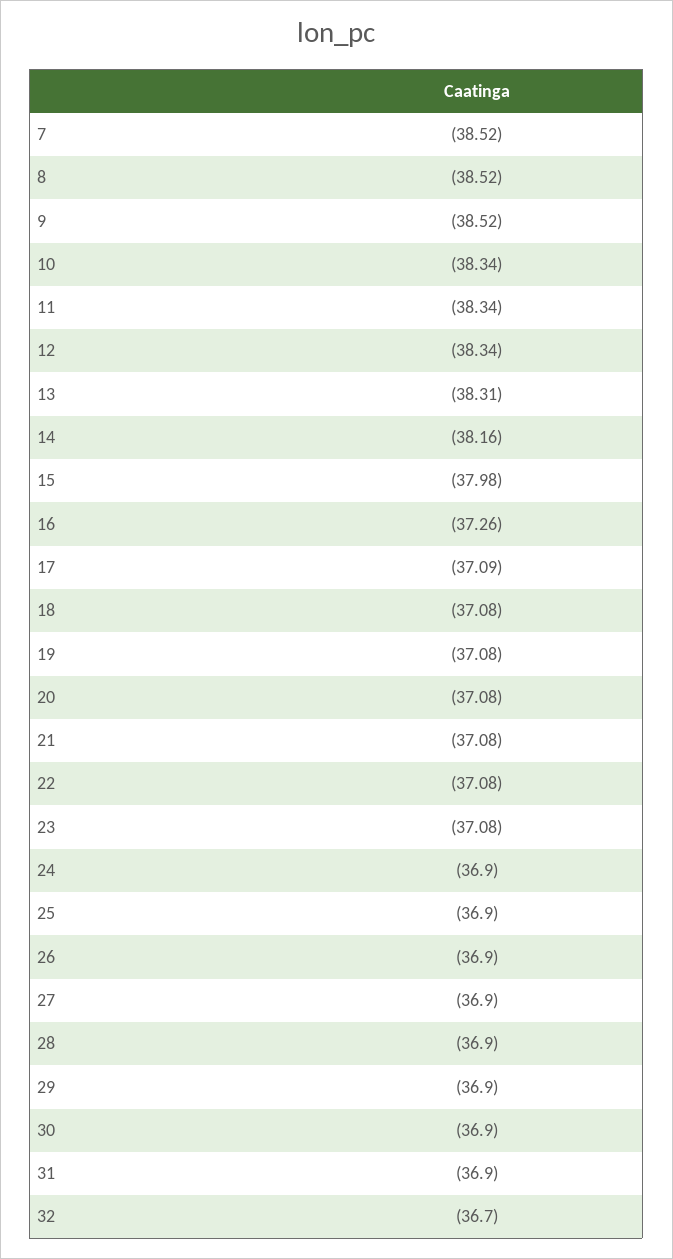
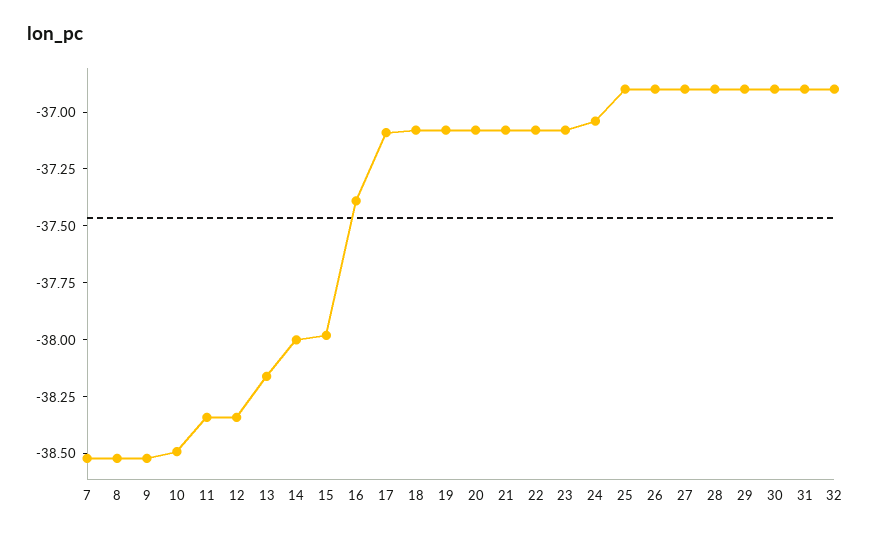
  {
    "7": -38.52,
    "8": -38.52,
    "9": -38.52,
-   "10": -38.34,
+   "10": -38.5,
    "11": -38.34,
    "12": -38.34,
-   "13": -38.31,
+   "13": -38.15,
-   "14": -38.16,
+   "14": -38,
    "15": -37.98,
-   "16": -37.26,
+   "16": -37.4,
    "17": -37.09,
    "18": -37.08,
    "19": -37.08,
    "20": -37.08,
    "21": -37.08,
    "22": -37.08,
    "23": -37.08,
-   "24": -36.9,
+   "24": -37.05,
    "25": -36.9,
    "26": -36.9,
    "27": -36.9,
    "28": -36.9,
    "29": -36.9,
    "30": -36.9,
    "31": -36.9,
-   "32": -36.7
+   "32": -36.9
  }

